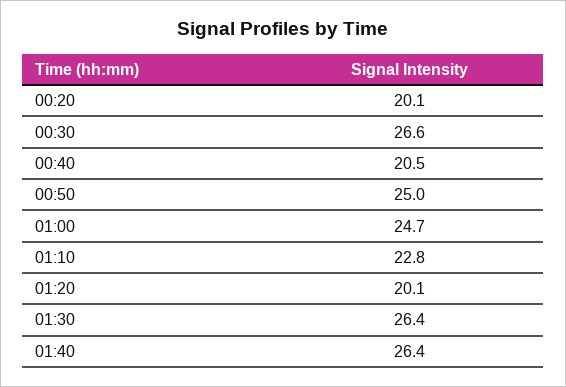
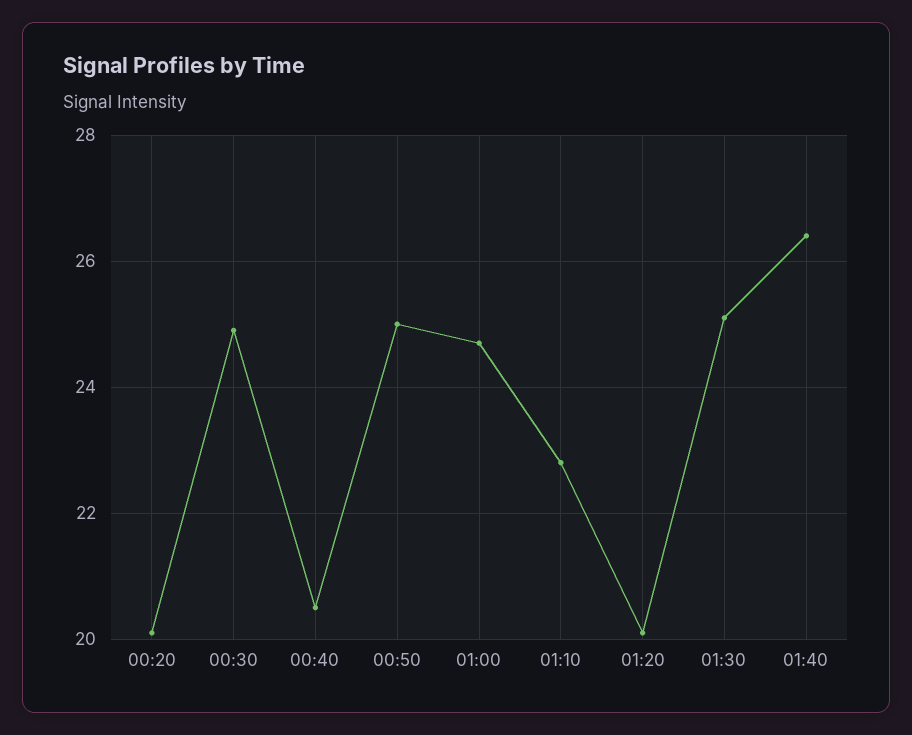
  {
    "00:20": 20.1,
-   "00:30": 26.6,
+   "00:30": 25,
    "00:40": 20.5,
    "00:50": 25,
    "01:00": 24.7,
    "01:10": 22.8,
    "01:20": 20.1,
-   "01:30": 26.4,
+   "01:30": 25,
    "01:40": 26.4
  }

